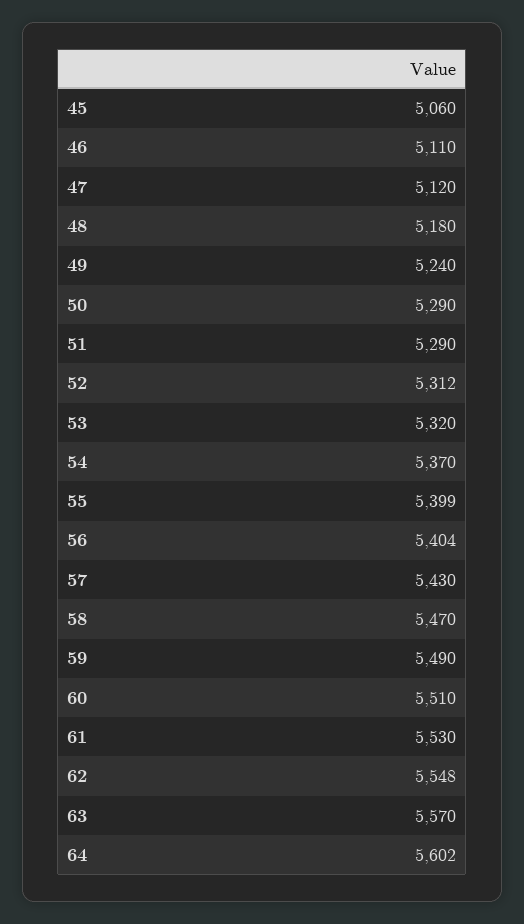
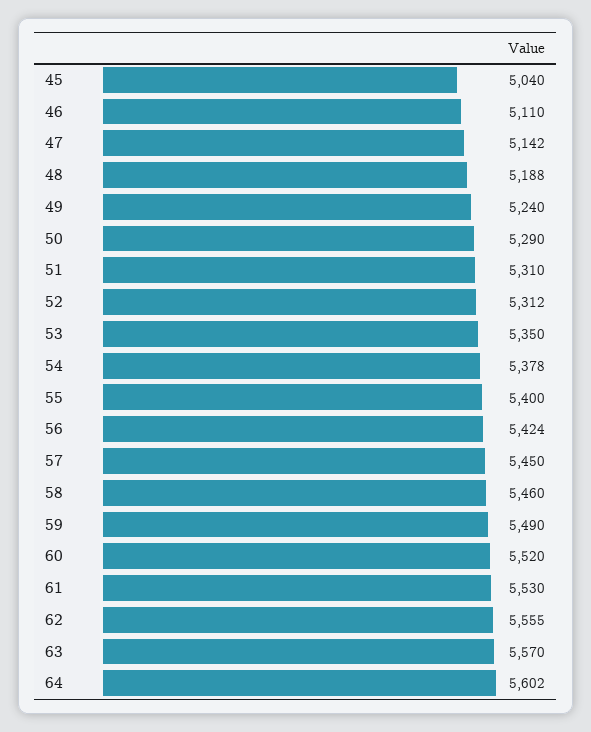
  {
-   "45": 5060,
+   "45": 5040,
    "46": 5110,
-   "47": 5120,
+   "47": 5142,
-   "48": 5180,
+   "48": 5188,
    "49": 5240,
    "50": 5290,
-   "51": 5290,
+   "51": 5310,
    "52": 5312,
-   "53": 5320,
+   "53": 5350,
-   "54": 5370,
+   "54": 5378,
-   "55": 5399,
+   "55": 5400,
-   "56": 5404,
+   "56": 5424,
-   "57": 5430,
+   "57": 5450,
-   "58": 5470,
+   "58": 5460,
    "59": 5490,
-   "60": 5510,
+   "60": 5520,
    "61": 5530,
-   "62": 5548,
+   "62": 5555,
    "63": 5570,
    "64": 5602
  }

